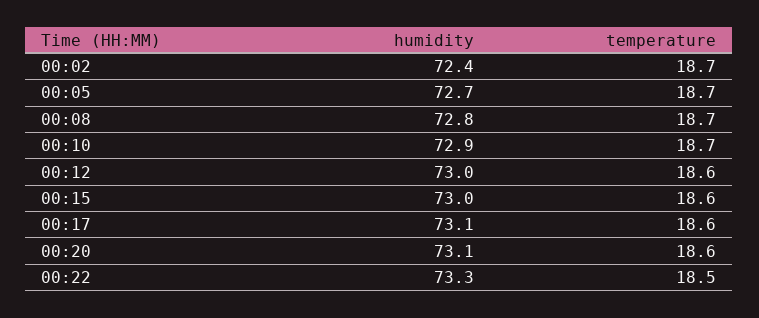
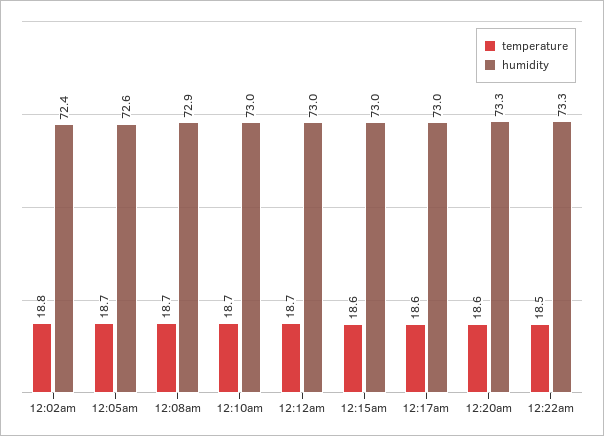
  {
    "humidity": {
      "00:02": 72.4,
-     "00:05": 72.7,
+     "00:05": 72.6,
-     "00:08": 72.8,
+     "00:08": 72.9,
-     "00:10": 72.9,
+     "00:10": 73,
      "00:12": 73,
      "00:15": 73,
-     "00:17": 73.1,
+     "00:17": 73,
-     "00:20": 73.1,
+     "00:20": 73.3,
      "00:22": 73.3
    },
    "temperature": {
-     "00:02": 18.7,
+     "00:02": 18.8,
      "00:05": 18.7,
      "00:08": 18.7,
      "00:10": 18.7,
-     "00:12": 18.6,
+     "00:12": 18.7,
      "00:15": 18.6,
      "00:17": 18.6,
      "00:20": 18.6,
      "00:22": 18.5
    }
  }

